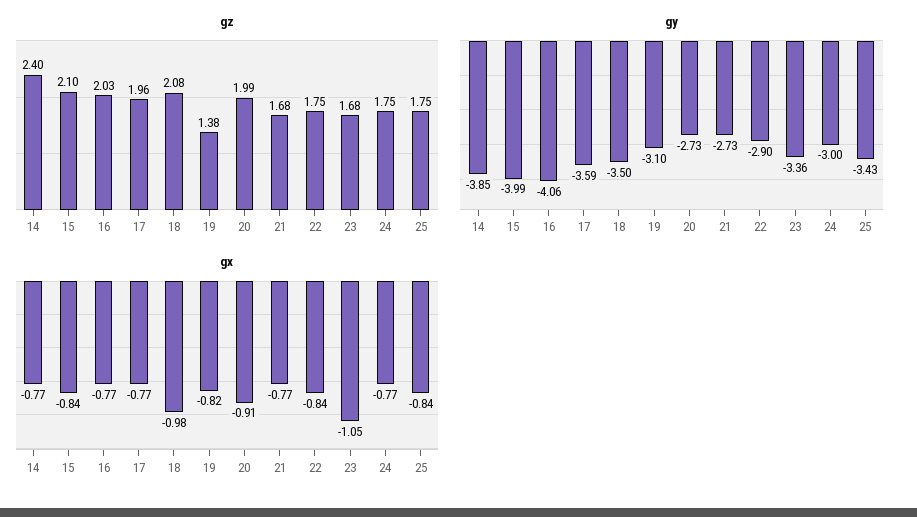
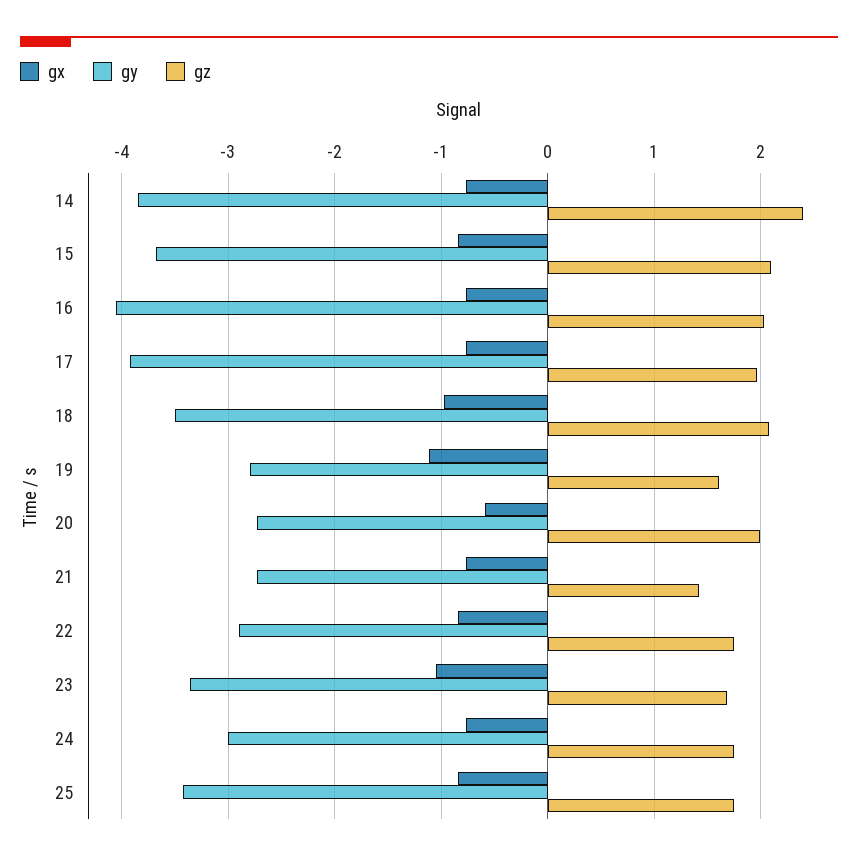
  {
    "gz": {
      "14": 2.4,
      "15": 2.1,
      "16": 2.03,
      "17": 1.96,
      "18": 2.08,
-     "19": 1.38,
+     "19": 1.6,
      "20": 1.99,
-     "21": 1.68,
+     "21": 1.4,
      "22": 1.75,
      "23": 1.68,
      "24": 1.75,
      "25": 1.75
    },
    "gy": {
      "14": -3.85,
-     "15": -3.99,
+     "15": -3.7,
      "16": -4.06,
-     "17": -3.59,
+     "17": -3.9,
      "18": -3.5,
-     "19": -3.1,
+     "19": -2.8,
      "20": -2.73,
      "21": -2.73,
      "22": -2.9,
      "23": -3.36,
      "24": -3,
      "25": -3.43
    },
    "gx": {
      "14": -0.77,
      "15": -0.84,
      "16": -0.77,
      "17": -0.77,
      "18": -0.98,
-     "19": -0.82,
+     "19": -1.1,
-     "20": -0.91,
+     "20": -0.6,
      "21": -0.77,
      "22": -0.84,
      "23": -1.05,
      "24": -0.77,
      "25": -0.84
    }
  }

